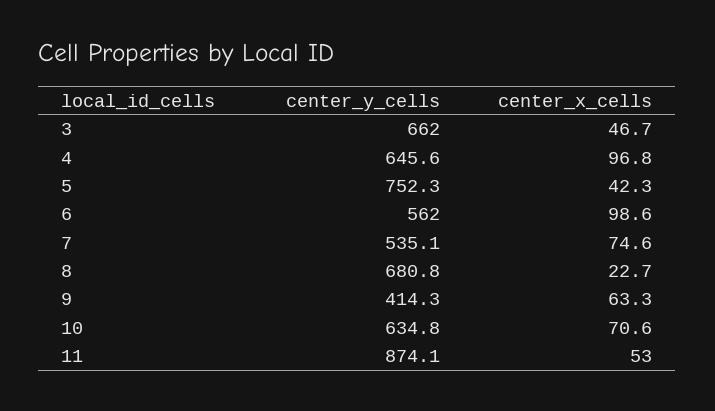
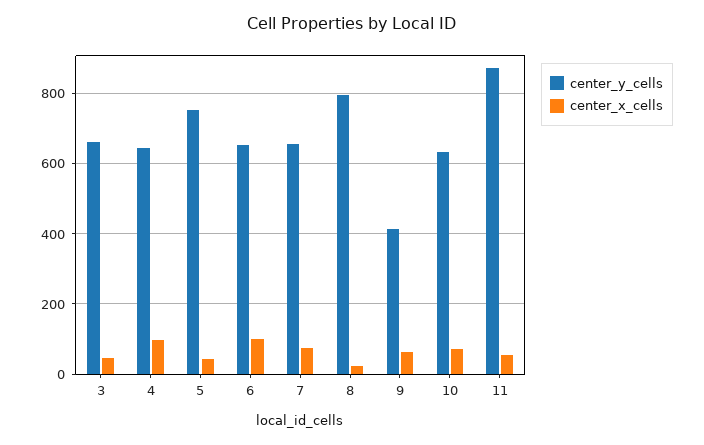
  {
    "center_y_cells": {
      "3": 662,
      "4": 645.6,
      "5": 752.3,
-     "6": 562,
+     "6": 660,
-     "7": 535.1,
+     "7": 660,
-     "8": 680.8,
+     "8": 800,
      "9": 414.3,
      "10": 634.8,
      "11": 874.1
    },
    "center_x_cells": {
      "3": 46.7,
      "4": 96.8,
      "5": 42.3,
      "6": 98.6,
      "7": 74.6,
      "8": 22.7,
      "9": 63.3,
      "10": 70.6,
      "11": 53
    }
  }

